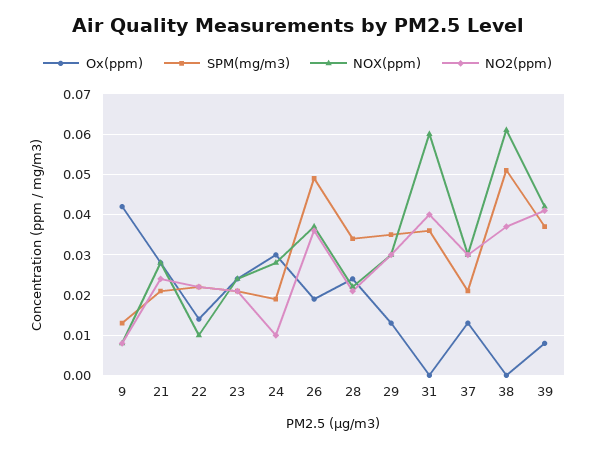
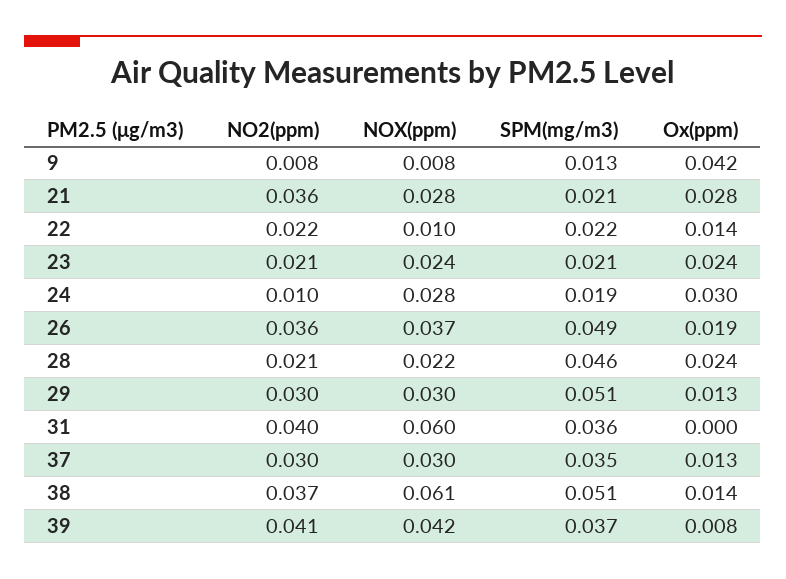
  {
    "Ox(ppm)": {
      "9": 0.042,
      "21": 0.028,
      "22": 0.014,
      "23": 0.024,
      "24": 0.03,
      "26": 0.019,
      "28": 0.024,
      "29": 0.013,
      "31": 0,
      "37": 0.013,
-     "38": 0,
+     "38": 0.014,
      "39": 0.008
    },
    "SPM(mg/m3)": {
      "9": 0.013,
      "21": 0.021,
      "22": 0.022,
      "23": 0.021,
      "24": 0.019,
      "26": 0.049,
-     "28": 0.035,
+     "28": 0.046,
-     "29": 0.035,
+     "29": 0.051,
      "31": 0.036,
-     "37": 0.02,
+     "37": 0.035,
      "38": 0.051,
      "39": 0.037
    },
    "NOX(ppm)": {
      "9": 0.008,
      "21": 0.028,
      "22": 0.01,
      "23": 0.024,
      "24": 0.028,
      "26": 0.037,
      "28": 0.022,
      "29": 0.03,
      "31": 0.06,
      "37": 0.03,
      "38": 0.061,
      "39": 0.042
    },
    "NO2(ppm)": {
      "9": 0.008,
-     "21": 0.025,
+     "21": 0.036,
      "22": 0.022,
      "23": 0.021,
      "24": 0.01,
      "26": 0.036,
      "28": 0.021,
      "29": 0.03,
      "31": 0.04,
      "37": 0.03,
      "38": 0.037,
      "39": 0.041
    }
  }

